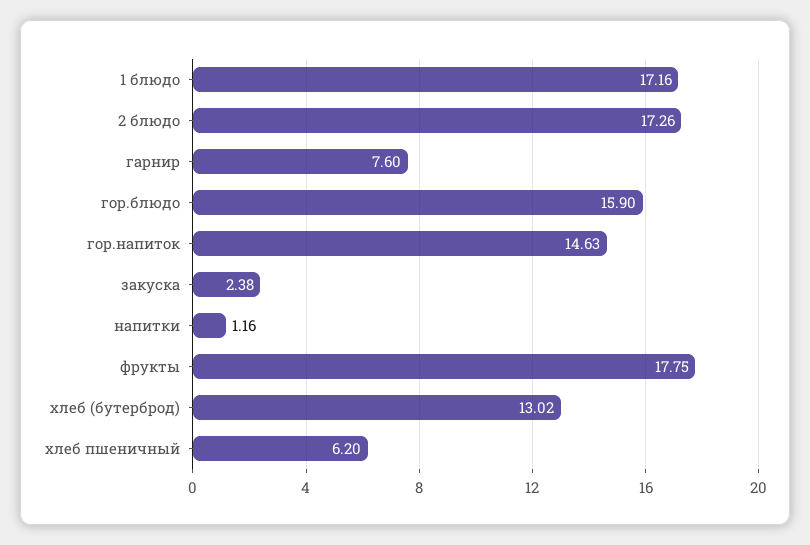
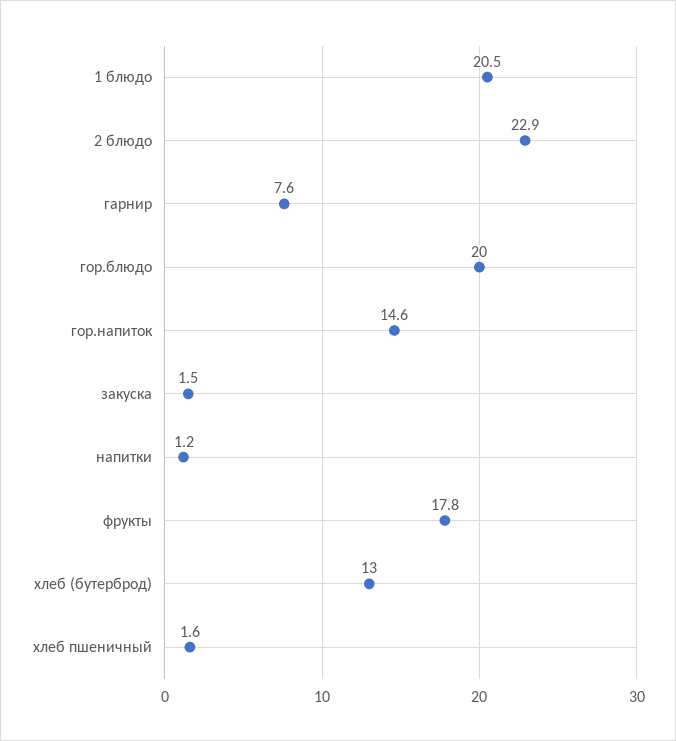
  {
-   "1 блюдо": 17.16,
+   "1 блюдо": 20.5,
-   "2 блюдо": 17.26,
+   "2 блюдо": 22.9,
    "гарнир": 7.6,
-   "гор.блюдо": 15.9,
+   "гор.блюдо": 20,
    "гор.напиток": 14.63,
-   "закуска": 2.38,
+   "закуска": 1.5,
    "напитки": 1.16,
    "фрукты": 17.75,
    "хлеб (бутерброд)": 13.02,
-   "хлеб пшеничный": 6.2
+   "хлеб пшеничный": 1.6
  }

